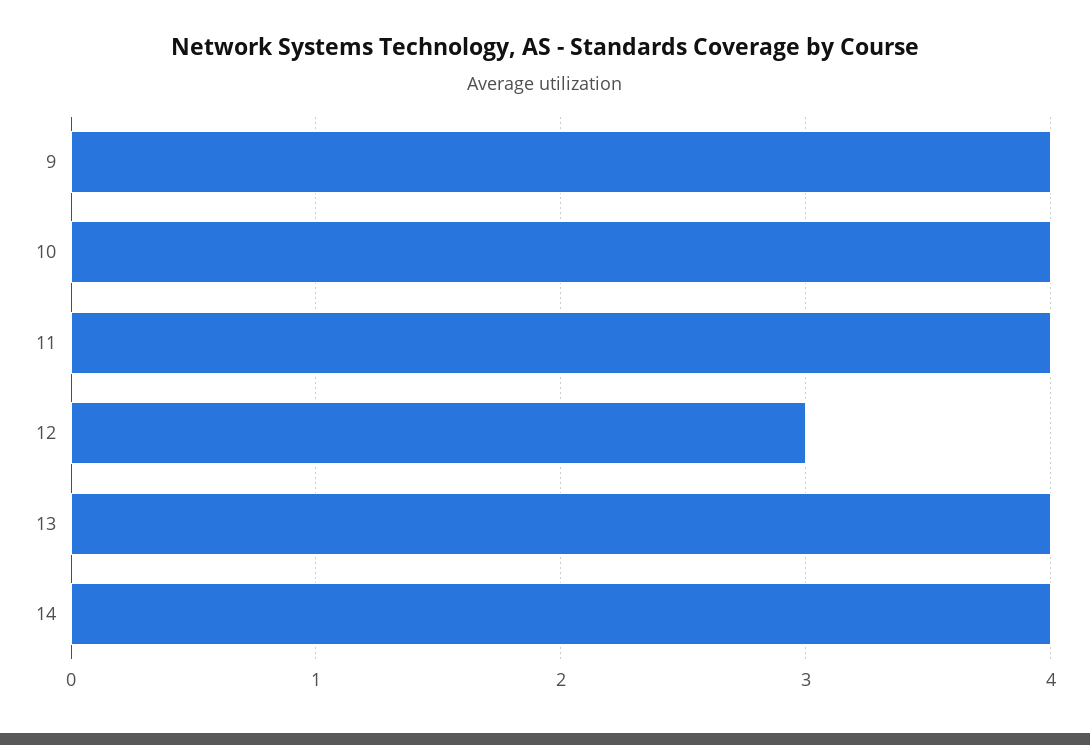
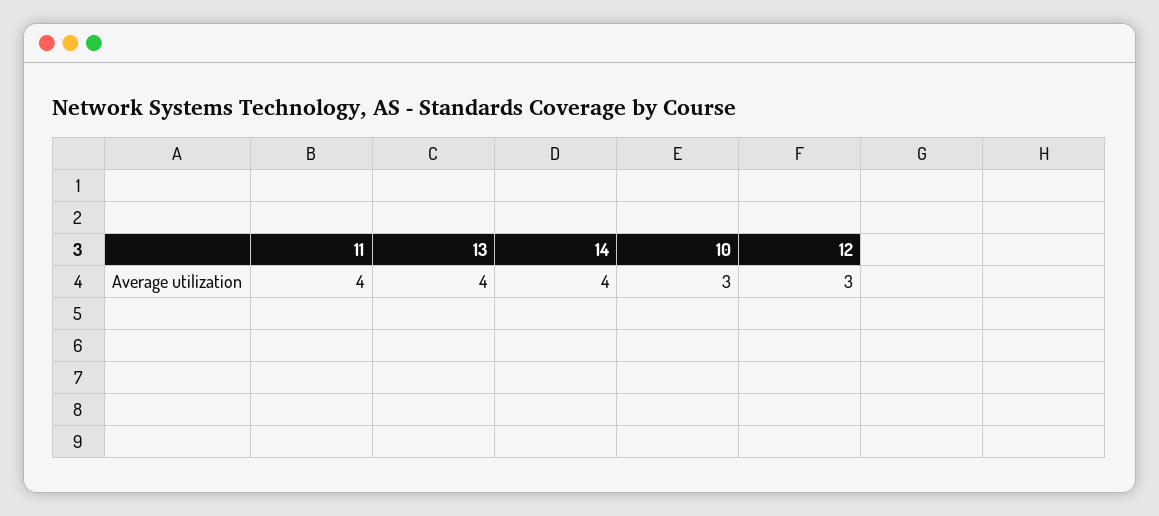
  {
-   "9": 4,
-   "10": 4,
+   "10": 3,
    "11": 4,
    "12": 3,
    "13": 4,
    "14": 4
  }

